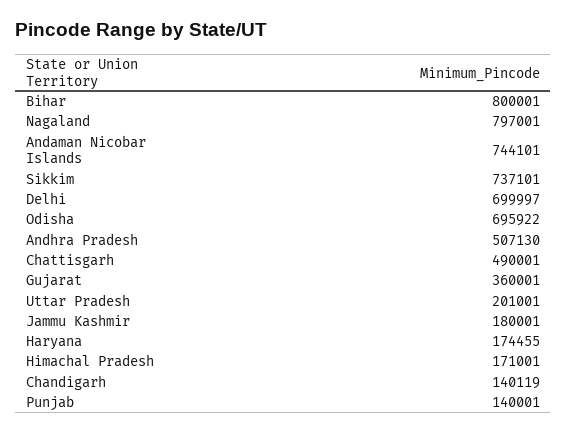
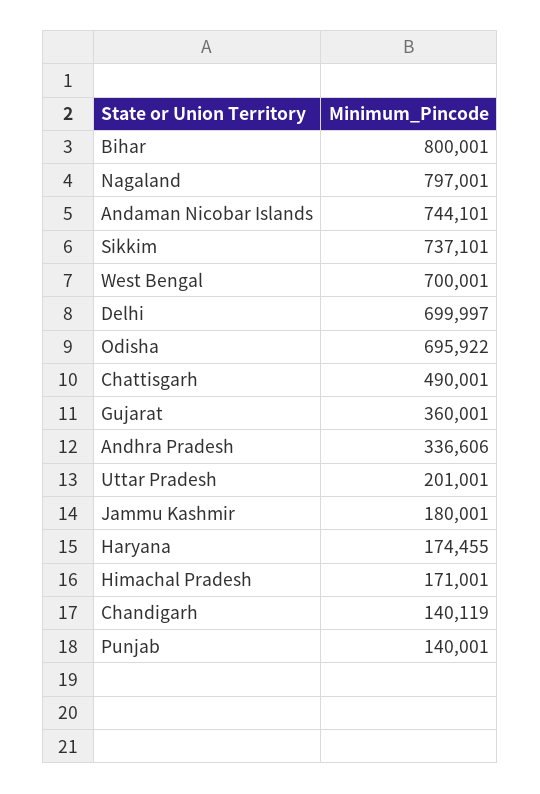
  {
    "Bihar": 800001,
    "Nagaland": 797001,
    "Andaman Nicobar Islands": 744101,
    "Sikkim": 737101,
    "Delhi": 699997,
    "Odisha": 695922,
-   "Andhra Pradesh": 507130,
+   "Andhra Pradesh": 336606,
    "Chattisgarh": 490001,
    "Gujarat": 360001,
    "Uttar Pradesh": 201001,
    "Jammu Kashmir": 180001,
    "Haryana": 174455,
    "Himachal Pradesh": 171001,
    "Chandigarh": 140119,
-   "Punjab": 140001
+   "Punjab": 140001,
+   "West Bengal": 700001
  }

